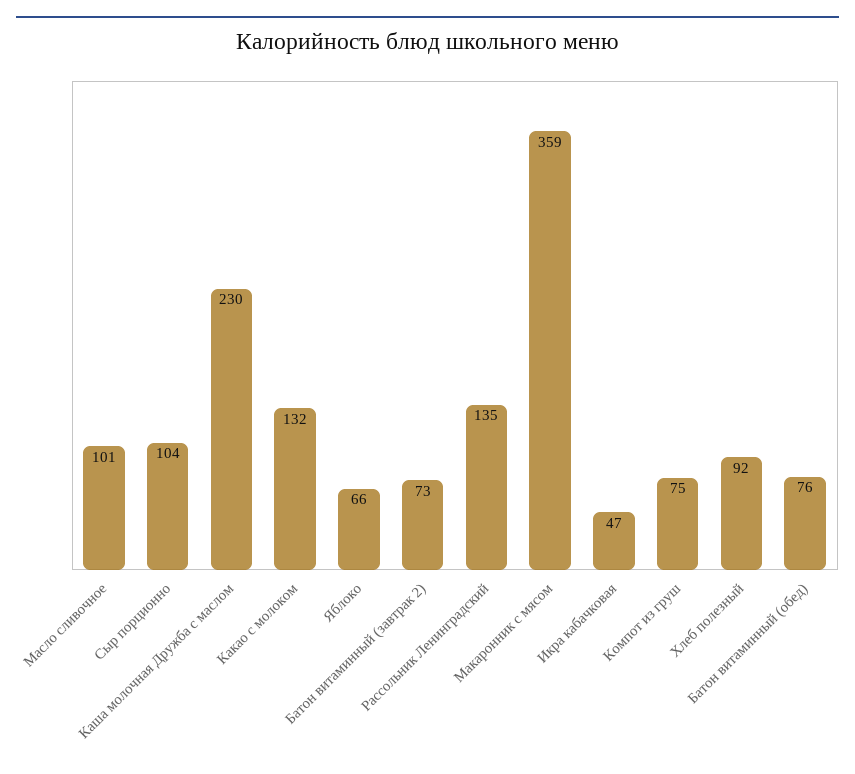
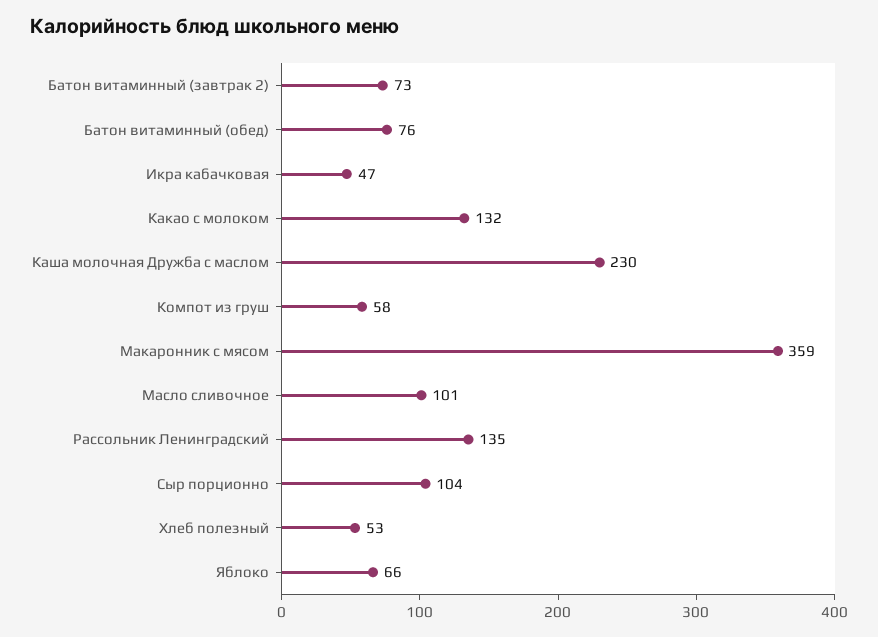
  {
    "Масло сливочное": 101,
    "Сыр порционно": 104,
    "Каша молочная Дружба с маслом": 230,
    "Какао с молоком": 132,
    "Яблоко": 66,
    "Батон витаминный (завтрак 2)": 73,
    "Рассольник Ленинградский": 135,
    "Макаронник с мясом": 359,
    "Икра кабачковая": 47,
-   "Компот из груш": 75,
+   "Компот из груш": 58,
-   "Хлеб полезный": 92,
+   "Хлеб полезный": 53,
    "Батон витаминный (обед)": 76
  }

